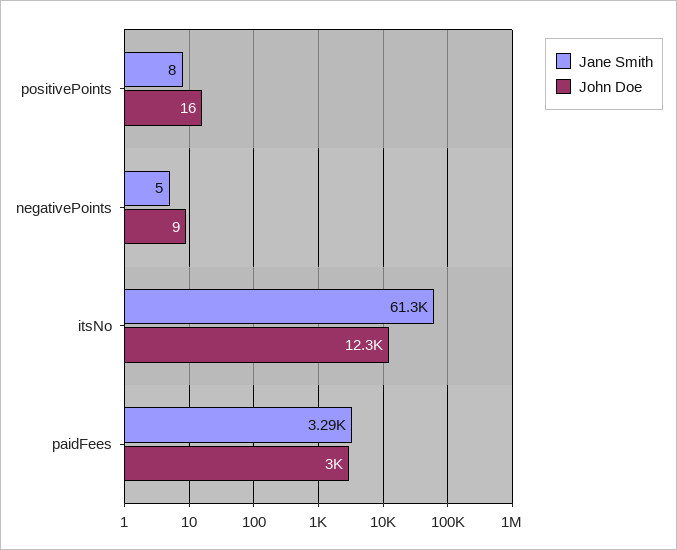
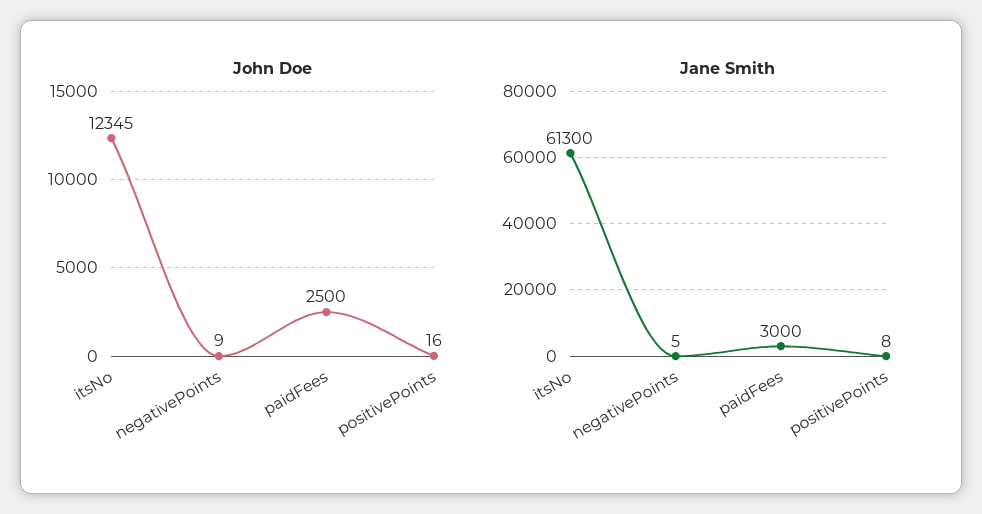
  {
    "Jane Smith": {
      "positivePoints": 8,
      "negativePoints": 5,
      "itsNo": 61300,
-     "paidFees": 3290
+     "paidFees": 3000
    },
    "John Doe": {
      "positivePoints": 16,
      "negativePoints": 9,
      "itsNo": 12345,
-     "paidFees": 3000
+     "paidFees": 2500
    }
  }

